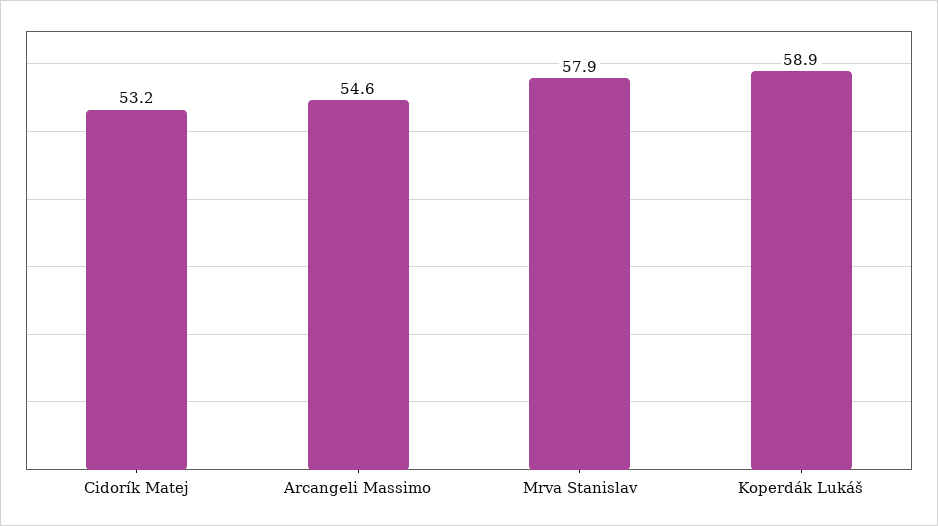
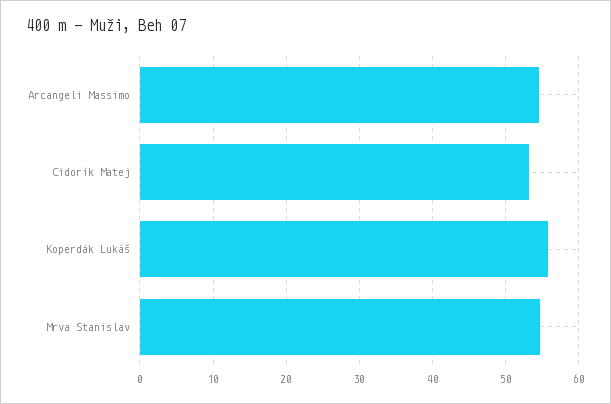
  {
    "Cidorík Matej": 53.2,
    "Arcangeli Massimo": 54.6,
-   "Mrva Stanislav": 57.9,
+   "Mrva Stanislav": 55,
-   "Koperdák Lukáš": 58.9
+   "Koperdák Lukáš": 56
  }

